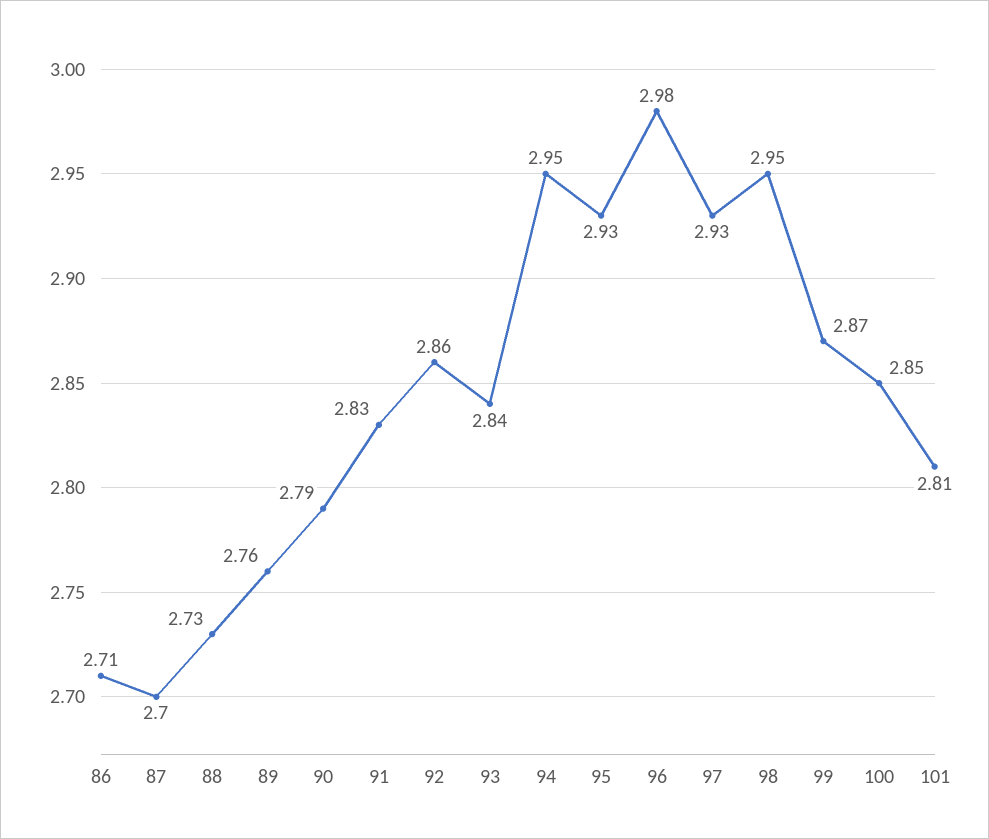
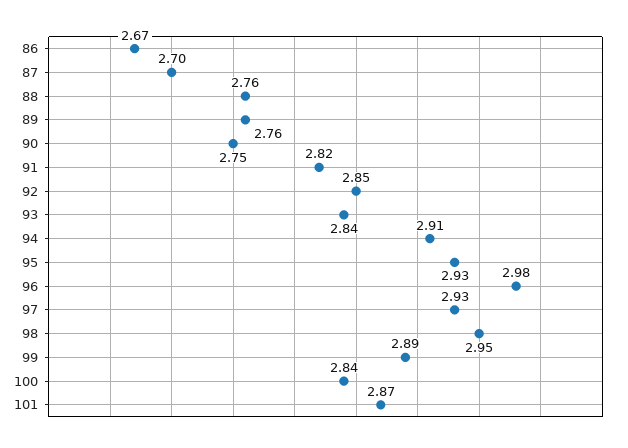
  {
-   "86": 2.71,
+   "86": 2.67,
    "87": 2.7,
-   "88": 2.73,
+   "88": 2.76,
    "89": 2.76,
-   "90": 2.79,
+   "90": 2.75,
-   "91": 2.83,
+   "91": 2.82,
-   "92": 2.86,
+   "92": 2.85,
    "93": 2.84,
-   "94": 2.95,
+   "94": 2.91,
    "95": 2.93,
    "96": 2.98,
    "97": 2.93,
    "98": 2.95,
-   "99": 2.87,
+   "99": 2.89,
-   "100": 2.85,
+   "100": 2.84,
-   "101": 2.81
+   "101": 2.87
  }

